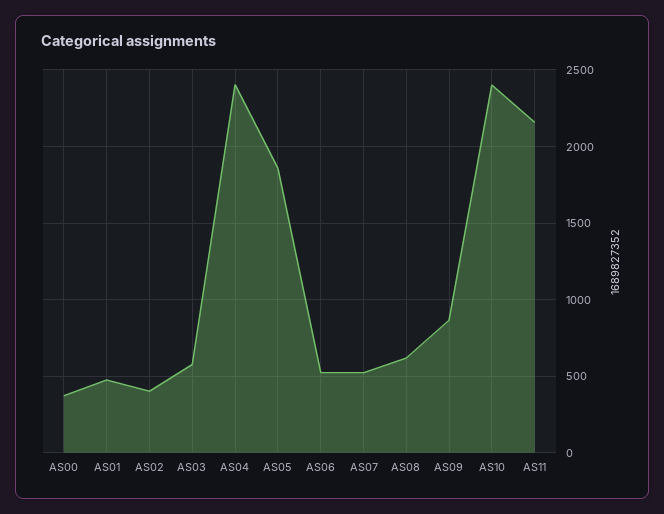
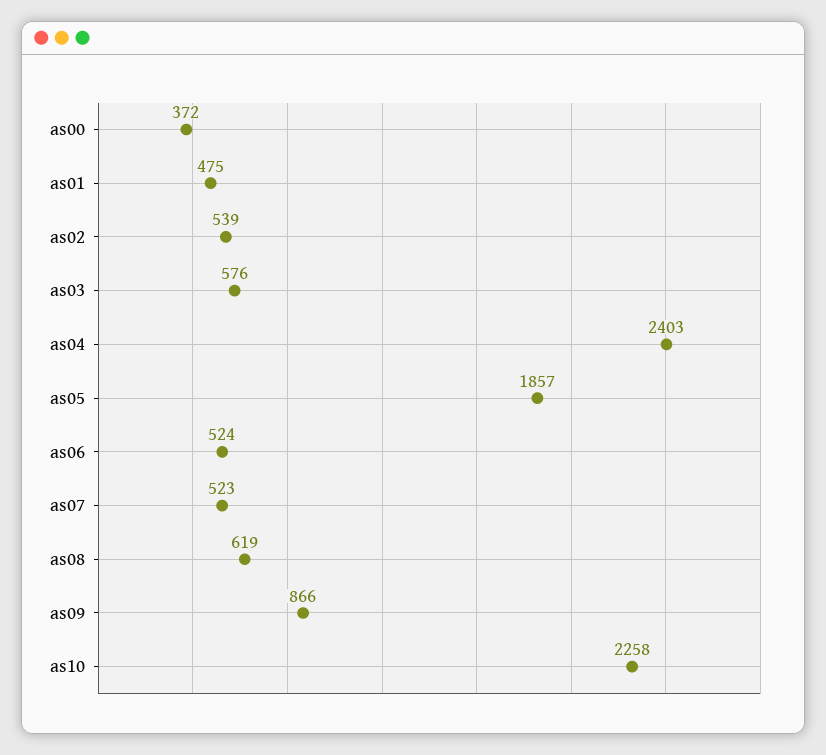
  {
    "AS00": 372,
    "AS01": 475,
-   "AS02": 400,
+   "AS02": 539,
    "AS03": 576,
    "AS04": 2403,
    "AS05": 1857,
    "AS06": 524,
    "AS07": 523,
    "AS08": 619,
    "AS09": 866,
-   "AS10": 2400,
+   "AS10": 2258
-   "AS11": 2150
  }

